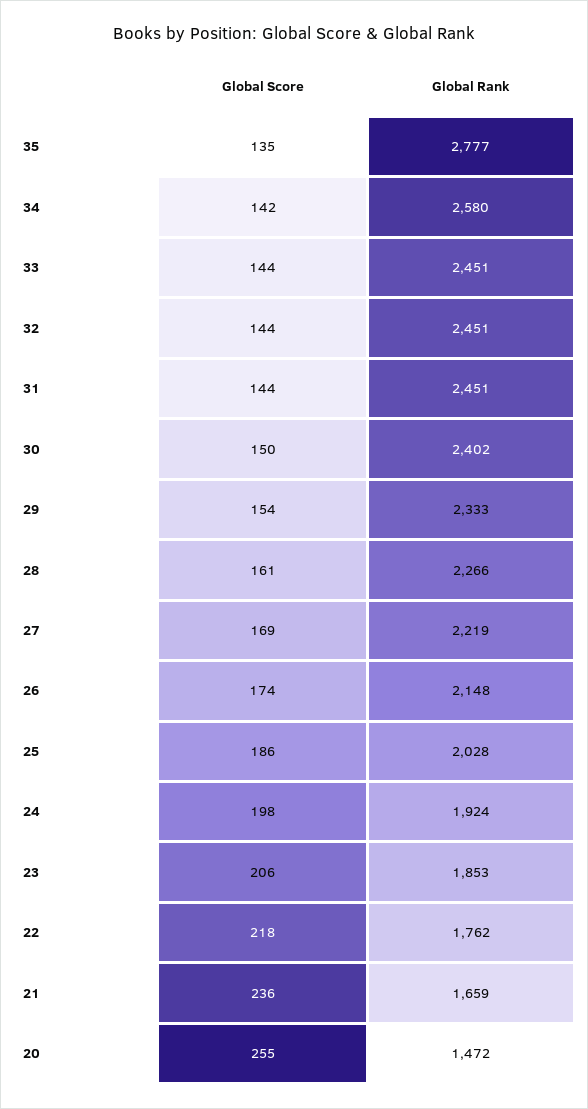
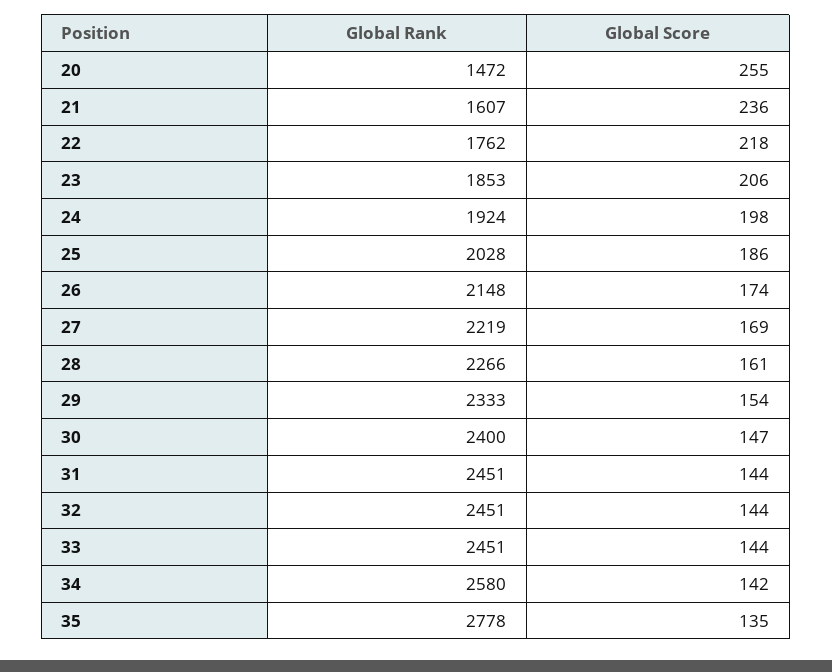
  {
    "Global Score": {
      "35": 135,
      "34": 142,
      "33": 144,
      "32": 144,
      "31": 144,
-     "30": 150,
+     "30": 147,
      "29": 154,
      "28": 161,
      "27": 169,
      "26": 174,
      "25": 186,
      "24": 198,
      "23": 206,
      "22": 218,
      "21": 236,
      "20": 255
    },
    "Global Rank": {
-     "35": 2777,
+     "35": 2778,
      "34": 2580,
      "33": 2451,
      "32": 2451,
      "31": 2451,
-     "30": 2402,
+     "30": 2400,
      "29": 2333,
      "28": 2266,
      "27": 2219,
      "26": 2148,
      "25": 2028,
      "24": 1924,
      "23": 1853,
      "22": 1762,
-     "21": 1659,
+     "21": 1607,
      "20": 1472
    }
  }

